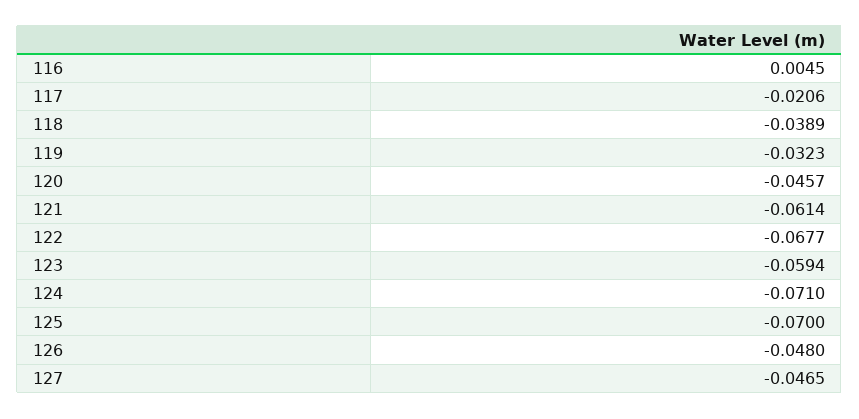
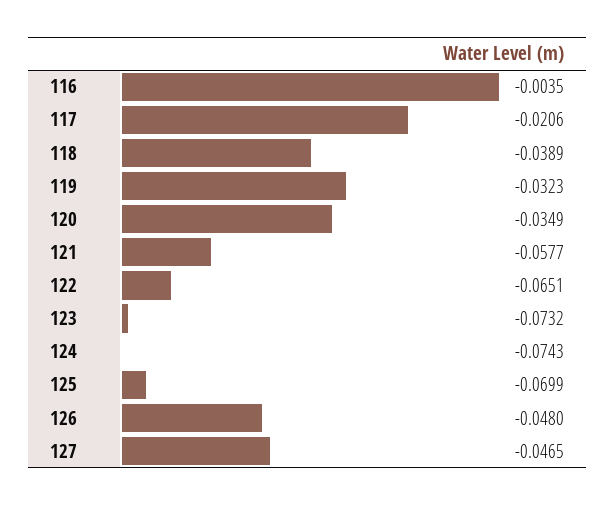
  {
-   "116": 0.0045,
+   "116": -0.0035,
    "117": -0.0206,
    "118": -0.0389,
    "119": -0.0323,
-   "120": -0.0457,
+   "120": -0.0349,
-   "121": -0.0614,
+   "121": -0.0577,
-   "122": -0.0677,
+   "122": -0.0651,
-   "123": -0.0594,
+   "123": -0.0732,
-   "124": -0.071,
+   "124": -0.0743,
-   "125": -0.07,
+   "125": -0.0699,
    "126": -0.048,
    "127": -0.0465
  }

